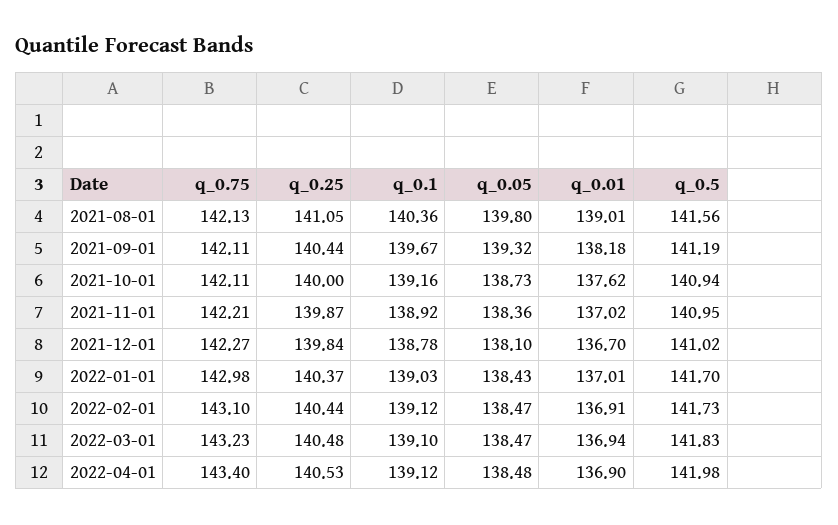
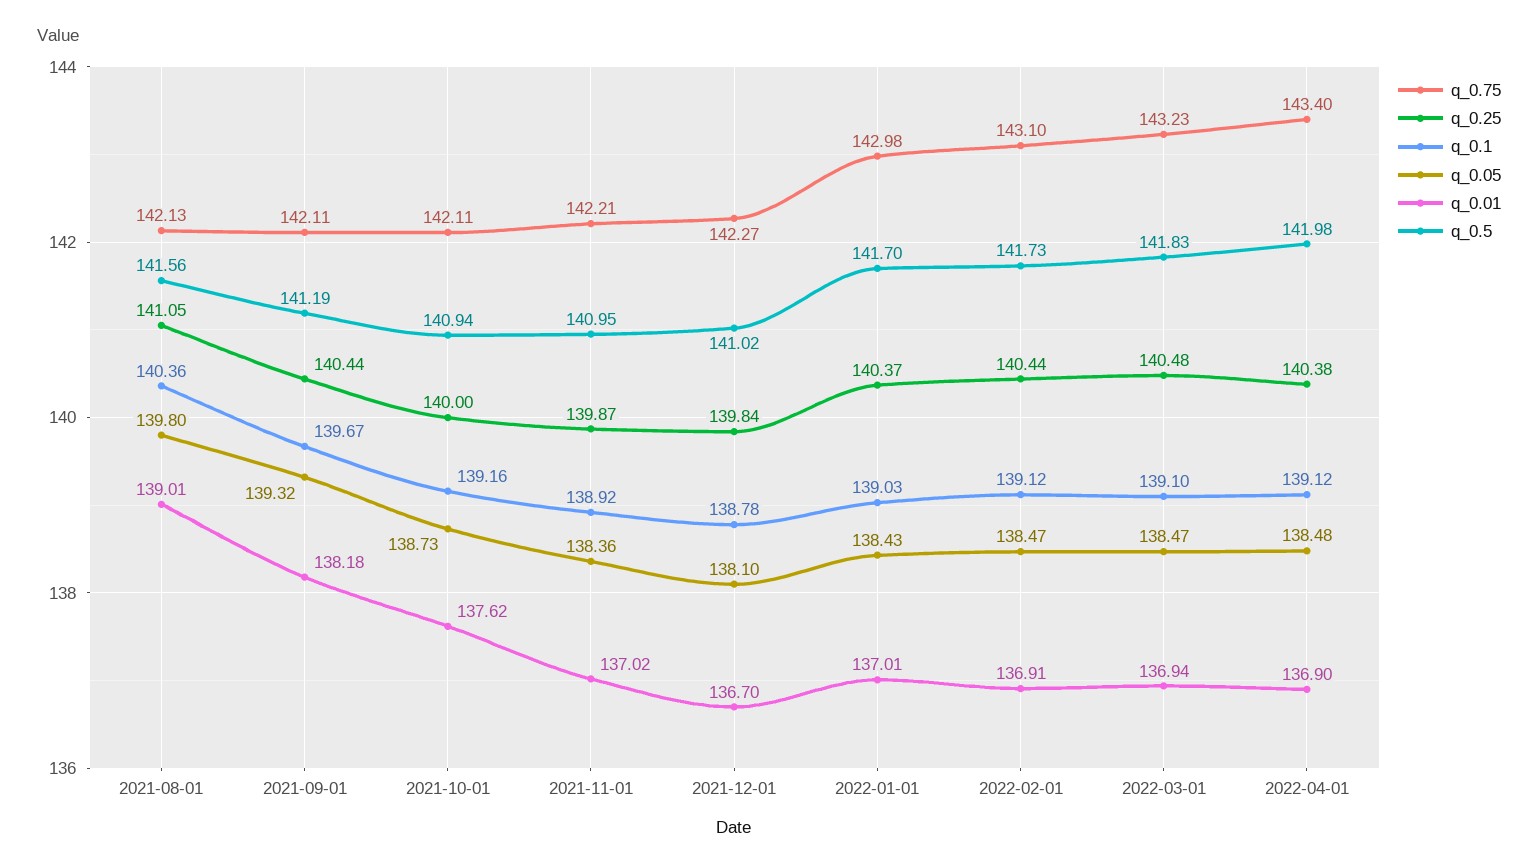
  {
    "q_0.75": {
      "2021-08-01": 142.13,
      "2021-09-01": 142.11,
      "2021-10-01": 142.11,
      "2021-11-01": 142.21,
      "2021-12-01": 142.27,
      "2022-01-01": 142.98,
      "2022-02-01": 143.1,
      "2022-03-01": 143.23,
      "2022-04-01": 143.4
    },
    "q_0.25": {
      "2021-08-01": 141.05,
      "2021-09-01": 140.44,
      "2021-10-01": 140,
      "2021-11-01": 139.87,
      "2021-12-01": 139.84,
      "2022-01-01": 140.37,
      "2022-02-01": 140.44,
      "2022-03-01": 140.48,
-     "2022-04-01": 140.53
+     "2022-04-01": 140.38
    },
    "q_0.1": {
      "2021-08-01": 140.36,
      "2021-09-01": 139.67,
      "2021-10-01": 139.16,
      "2021-11-01": 138.92,
      "2021-12-01": 138.78,
      "2022-01-01": 139.03,
      "2022-02-01": 139.12,
      "2022-03-01": 139.1,
      "2022-04-01": 139.12
    },
    "q_0.05": {
      "2021-08-01": 139.8,
      "2021-09-01": 139.32,
      "2021-10-01": 138.73,
      "2021-11-01": 138.36,
      "2021-12-01": 138.1,
      "2022-01-01": 138.43,
      "2022-02-01": 138.47,
      "2022-03-01": 138.47,
      "2022-04-01": 138.48
    },
    "q_0.01": {
      "2021-08-01": 139.01,
      "2021-09-01": 138.18,
      "2021-10-01": 137.62,
      "2021-11-01": 137.02,
      "2021-12-01": 136.7,
      "2022-01-01": 137.01,
      "2022-02-01": 136.91,
      "2022-03-01": 136.94,
      "2022-04-01": 136.9
    },
    "q_0.5": {
      "2021-08-01": 141.56,
      "2021-09-01": 141.19,
      "2021-10-01": 140.94,
      "2021-11-01": 140.95,
      "2021-12-01": 141.02,
      "2022-01-01": 141.7,
      "2022-02-01": 141.73,
      "2022-03-01": 141.83,
      "2022-04-01": 141.98
    }
  }

